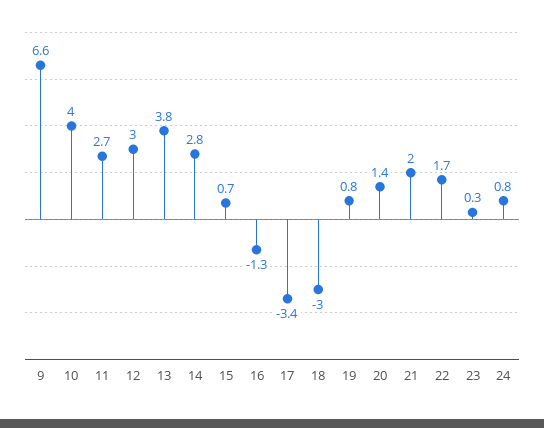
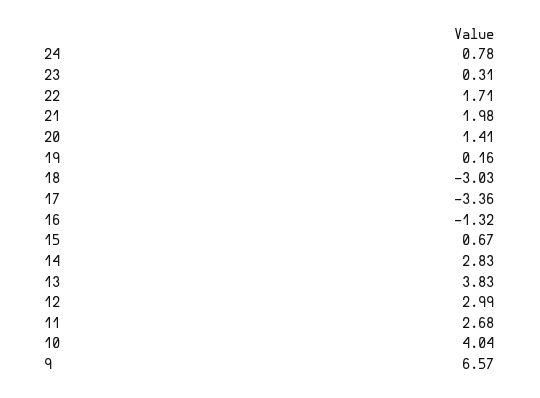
  {
    "9": 6.57,
    "10": 4.04,
    "11": 2.68,
    "12": 2.99,
    "13": 3.83,
    "14": 2.83,
    "15": 0.67,
    "16": -1.32,
    "17": -3.36,
    "18": -3.03,
-   "19": 0.8,
+   "19": 0.16,
    "20": 1.41,
    "21": 1.98,
    "22": 1.71,
    "23": 0.31,
    "24": 0.78
  }

